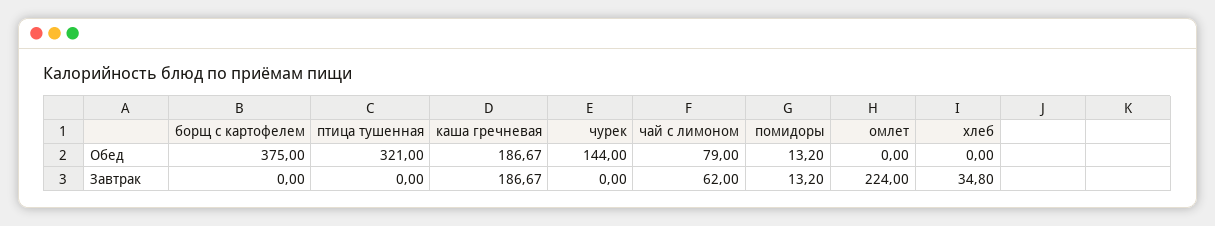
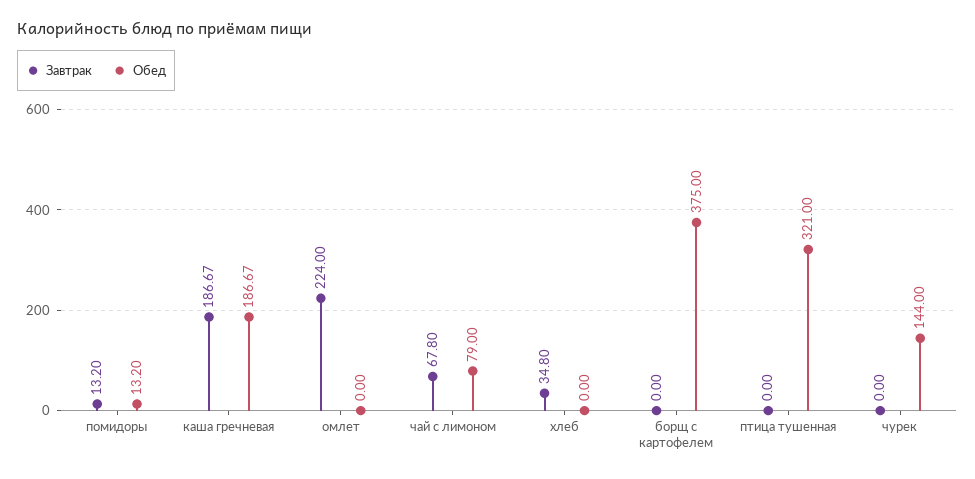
  {
    "Обед": {
      "борщ с картофелем": 375,
      "птица тушенная": 321,
      "каша гречневая": 186.67,
      "чурек": 144,
      "чай с лимоном": 79,
      "помидоры": 13.2,
      "омлет": 0,
      "хлеб": 0
    },
    "Завтрак": {
      "борщ с картофелем": 0,
      "птица тушенная": 0,
      "каша гречневая": 186.67,
      "чурек": 0,
-     "чай с лимоном": 62,
+     "чай с лимоном": 67.8,
      "помидоры": 13.2,
      "омлет": 224,
      "хлеб": 34.8
    }
  }

